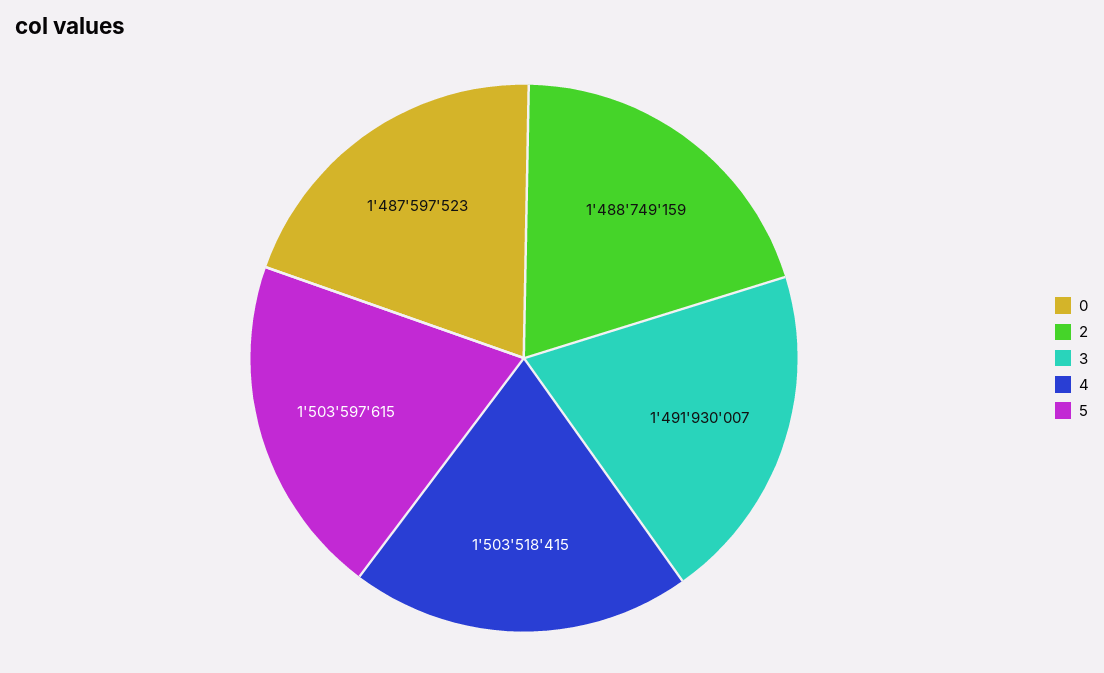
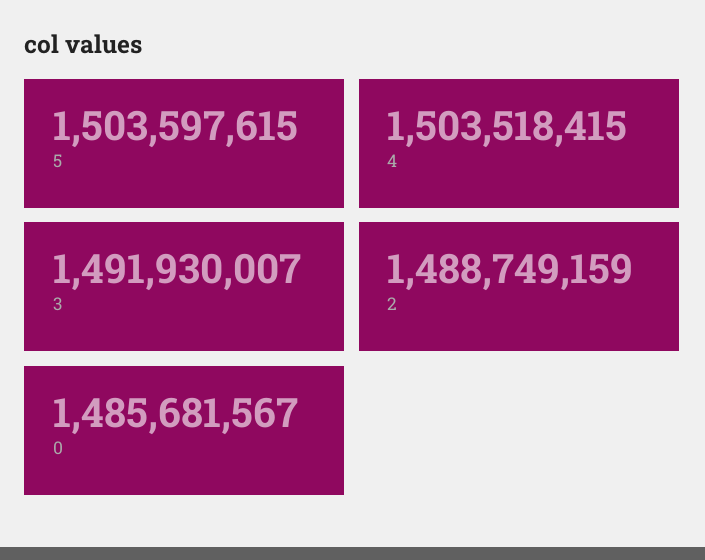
  {
-   "0": 1487597523,
+   "0": 1485681567,
    "2": 1488749159,
    "3": 1491930007,
    "4": 1503518415,
    "5": 1503597615
  }

